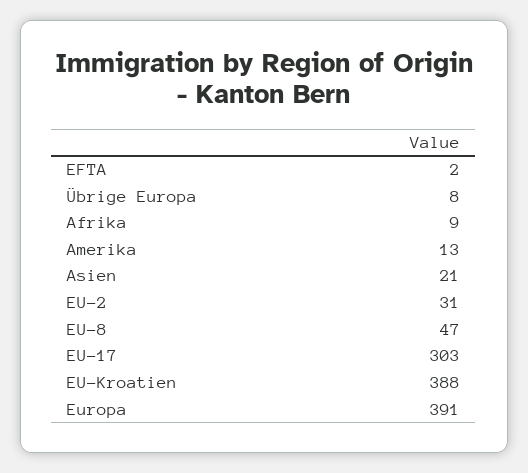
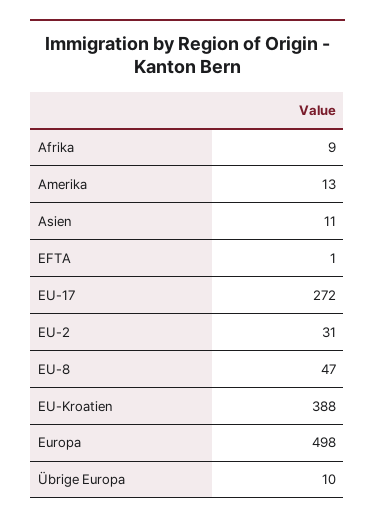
  {
-   "EFTA": 2,
+   "EFTA": 1,
-   "Übrige Europa": 8,
+   "Übrige Europa": 10,
    "Afrika": 9,
    "Amerika": 13,
-   "Asien": 21,
+   "Asien": 11,
    "EU-2": 31,
    "EU-8": 47,
-   "EU-17": 303,
+   "EU-17": 272,
    "EU-Kroatien": 388,
-   "Europa": 391
+   "Europa": 498
  }

